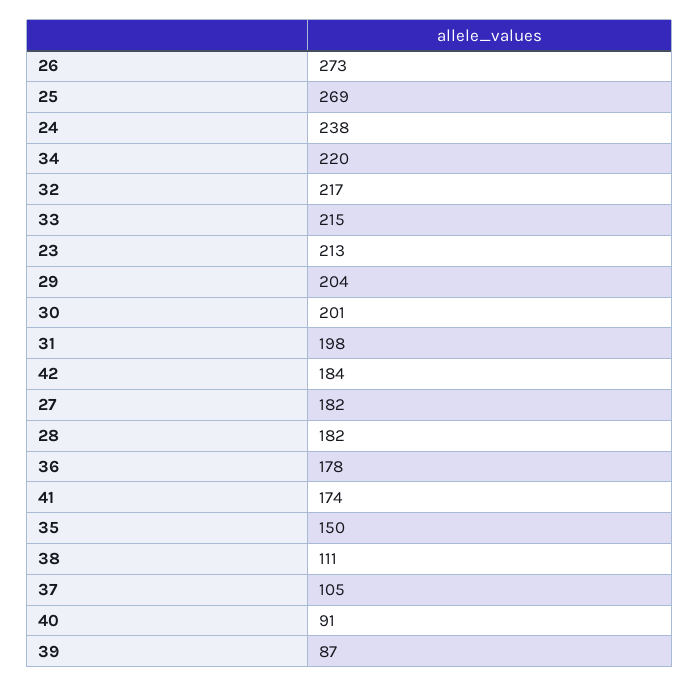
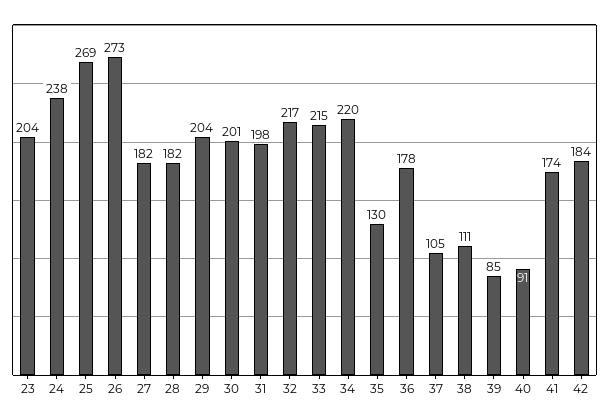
  {
    "26": 273,
    "25": 269,
    "24": 238,
    "34": 220,
    "32": 217,
    "33": 215,
-   "23": 213,
+   "23": 204,
    "29": 204,
    "30": 201,
    "31": 198,
    "42": 184,
    "27": 182,
    "28": 182,
    "36": 178,
    "41": 174,
-   "35": 150,
+   "35": 130,
    "38": 111,
    "37": 105,
    "40": 91,
-   "39": 87
+   "39": 85
  }

